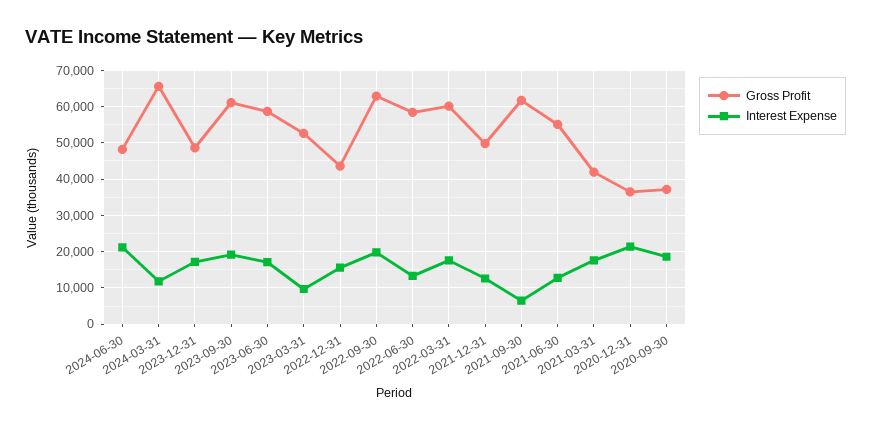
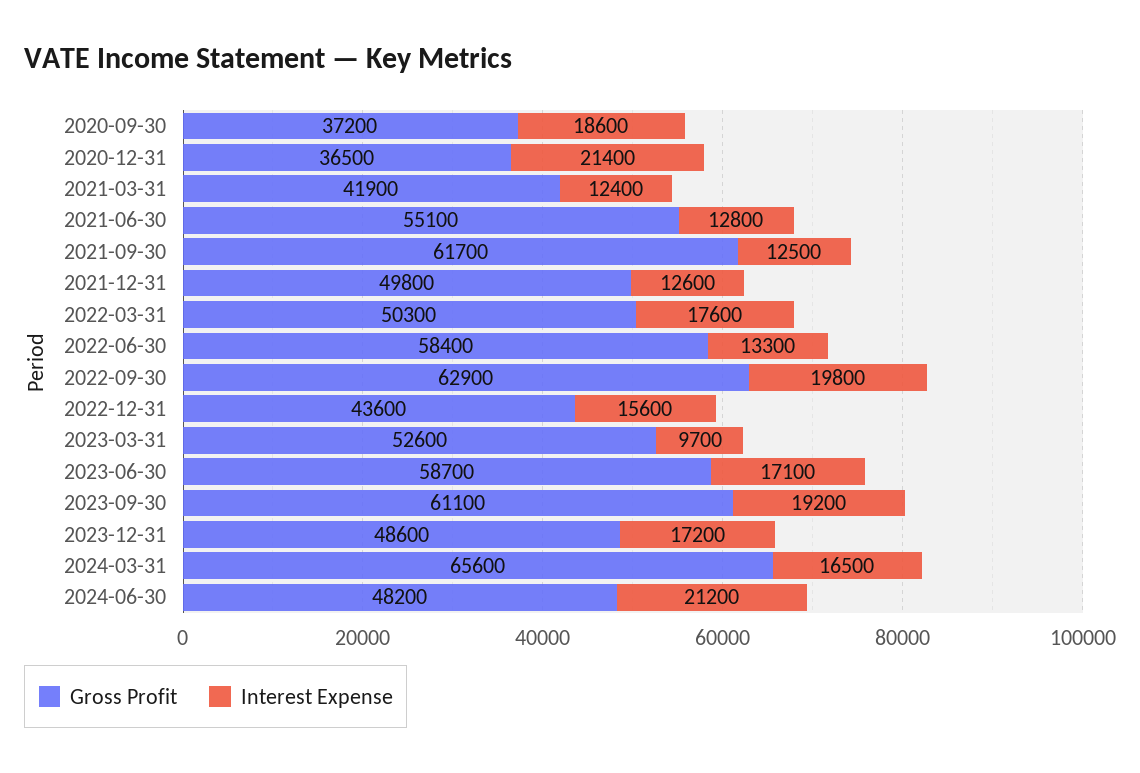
  {
    "Gross Profit": {
      "2024-06-30": 48200,
      "2024-03-31": 65600,
      "2023-12-31": 48600,
      "2023-09-30": 61100,
      "2023-06-30": 58700,
      "2023-03-31": 52600,
      "2022-12-31": 43600,
      "2022-09-30": 62900,
      "2022-06-30": 58400,
-     "2022-03-31": 60000,
+     "2022-03-31": 50300,
      "2021-12-31": 49800,
      "2021-09-30": 61700,
      "2021-06-30": 55100,
      "2021-03-31": 41900,
      "2020-12-31": 36500,
      "2020-09-30": 37200
    },
    "Interest Expense": {
      "2024-06-30": 21200,
-     "2024-03-31": 12000,
+     "2024-03-31": 16500,
      "2023-12-31": 17200,
      "2023-09-30": 19200,
      "2023-06-30": 17100,
      "2023-03-31": 9700,
      "2022-12-31": 15600,
      "2022-09-30": 19800,
      "2022-06-30": 13300,
      "2022-03-31": 17600,
      "2021-12-31": 12600,
-     "2021-09-30": 6000,
+     "2021-09-30": 12500,
      "2021-06-30": 12800,
-     "2021-03-31": 18000,
+     "2021-03-31": 12400,
      "2020-12-31": 21400,
      "2020-09-30": 18600
    }
  }

